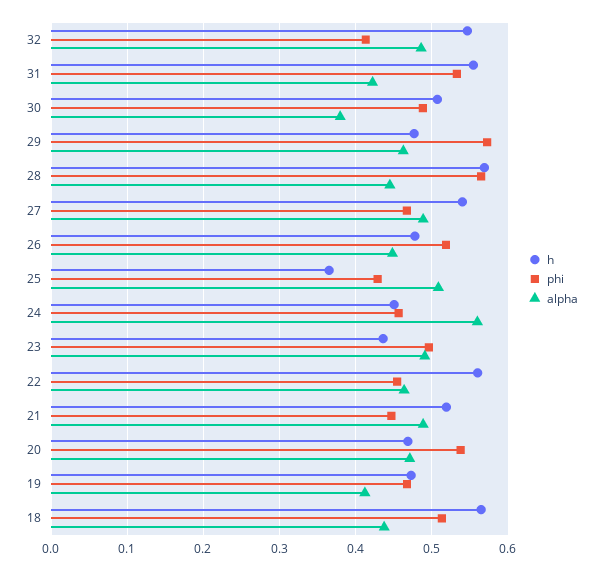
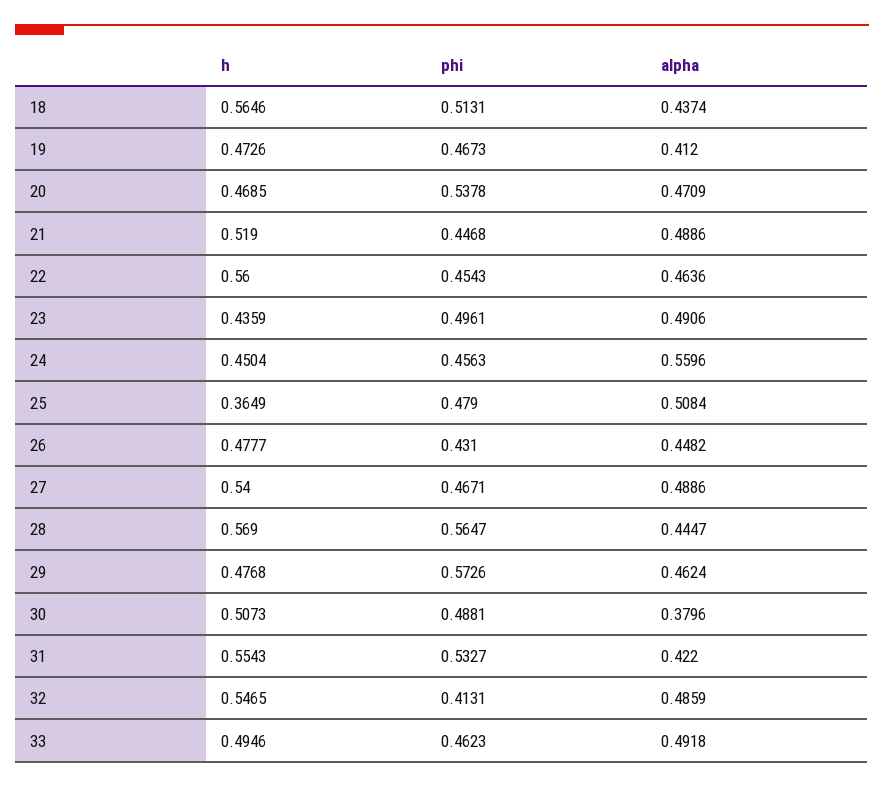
  {
    "h": {
      "32": 0.5465,
      "31": 0.5543,
      "30": 0.5073,
      "29": 0.4768,
      "28": 0.569,
      "27": 0.54,
      "26": 0.4777,
      "25": 0.3649,
      "24": 0.4504,
      "23": 0.4359,
      "22": 0.56,
      "21": 0.519,
      "20": 0.4685,
      "19": 0.4726,
-     "18": 0.5646
+     "18": 0.5646,
+     "33": 0.4946
    },
    "phi": {
      "32": 0.4131,
      "31": 0.5327,
      "30": 0.4881,
      "29": 0.5726,
      "28": 0.5647,
      "27": 0.4671,
-     "26": 0.52,
+     "26": 0.431,
-     "25": 0.43,
+     "25": 0.479,
      "24": 0.4563,
      "23": 0.4961,
      "22": 0.4543,
      "21": 0.4468,
      "20": 0.5378,
      "19": 0.4673,
-     "18": 0.5131
+     "18": 0.5131,
+     "33": 0.4623
    },
    "alpha": {
      "32": 0.4859,
      "31": 0.422,
      "30": 0.3796,
      "29": 0.4624,
      "28": 0.4447,
      "27": 0.4886,
      "26": 0.4482,
      "25": 0.5084,
      "24": 0.5596,
      "23": 0.4906,
      "22": 0.4636,
      "21": 0.4886,
      "20": 0.4709,
      "19": 0.412,
-     "18": 0.4374
+     "18": 0.4374,
+     "33": 0.4918
    }
  }

